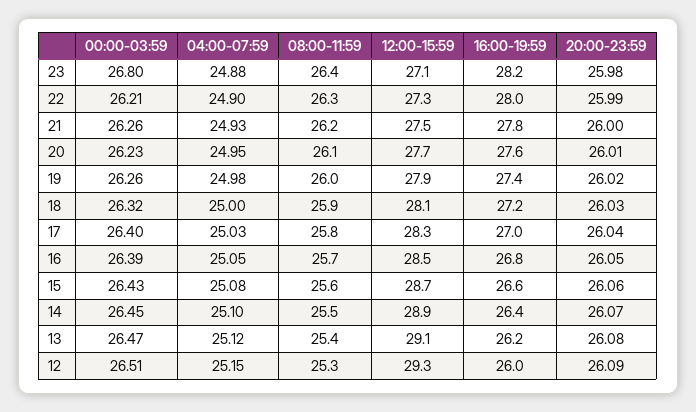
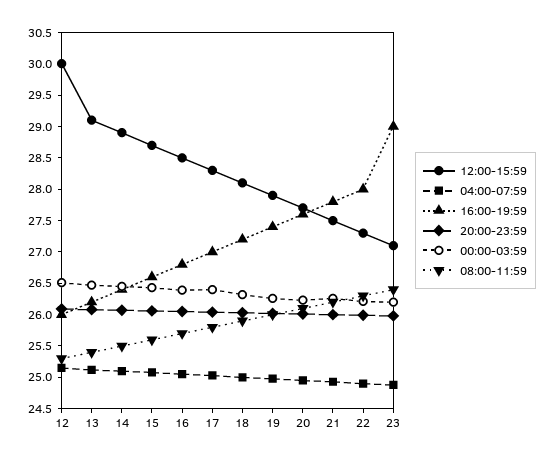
  {
    "00:00-03:59": {
-     "23": 26.8,
+     "23": 26.25,
      "22": 26.21,
      "21": 26.26,
      "20": 26.23,
      "19": 26.26,
      "18": 26.32,
      "17": 26.4,
      "16": 26.39,
      "15": 26.43,
      "14": 26.45,
      "13": 26.47,
      "12": 26.51
    },
    "04:00-07:59": {
      "23": 24.88,
      "22": 24.9,
      "21": 24.93,
      "20": 24.95,
      "19": 24.98,
      "18": 25,
      "17": 25.03,
      "16": 25.05,
      "15": 25.08,
      "14": 25.1,
      "13": 25.12,
      "12": 25.15
    },
    "08:00-11:59": {
      "23": 26.4,
      "22": 26.3,
      "21": 26.2,
      "20": 26.1,
      "19": 26,
      "18": 25.9,
      "17": 25.8,
      "16": 25.7,
      "15": 25.6,
      "14": 25.5,
      "13": 25.4,
      "12": 25.3
    },
    "12:00-15:59": {
      "23": 27.1,
      "22": 27.3,
      "21": 27.5,
      "20": 27.7,
      "19": 27.9,
      "18": 28.1,
      "17": 28.3,
      "16": 28.5,
      "15": 28.7,
      "14": 28.9,
      "13": 29.1,
-     "12": 29.3
+     "12": 30
    },
    "16:00-19:59": {
-     "23": 28.2,
+     "23": 29,
      "22": 28,
      "21": 27.8,
      "20": 27.6,
      "19": 27.4,
      "18": 27.2,
      "17": 27,
      "16": 26.8,
      "15": 26.6,
      "14": 26.4,
      "13": 26.2,
      "12": 26
    },
    "20:00-23:59": {
      "23": 25.98,
      "22": 25.99,
      "21": 26,
      "20": 26.01,
      "19": 26.02,
      "18": 26.03,
      "17": 26.04,
      "16": 26.05,
      "15": 26.06,
      "14": 26.07,
      "13": 26.08,
      "12": 26.09
    }
  }

